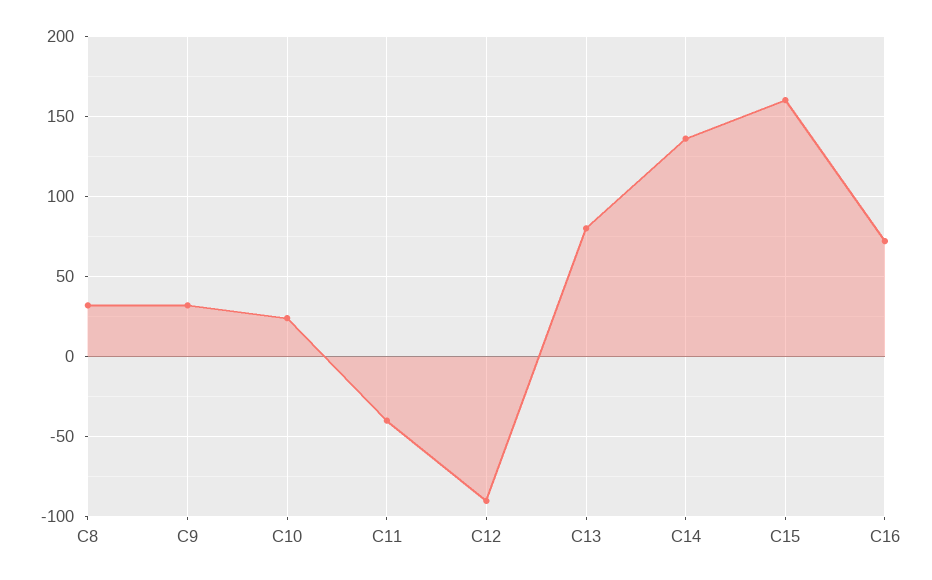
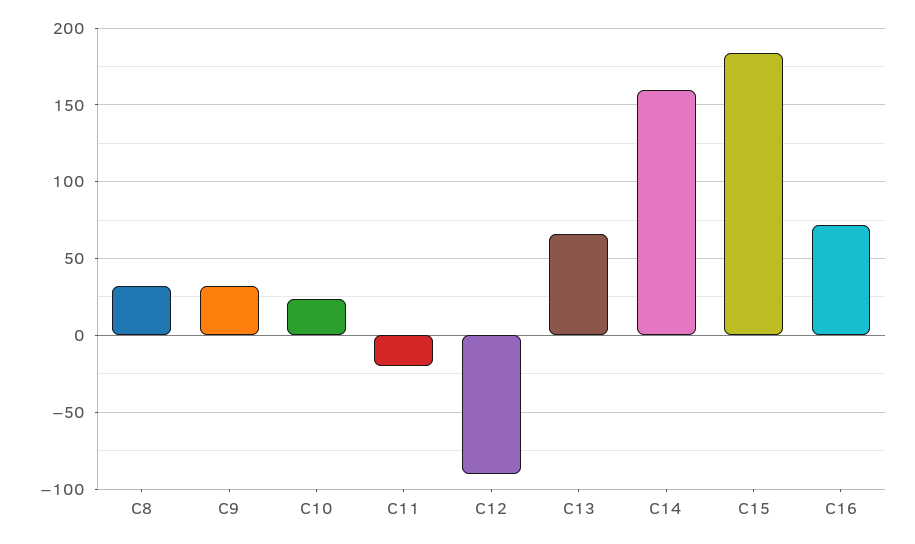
  {
    "C8": 30,
    "C9": 30,
    "C10": 25,
-   "C11": -40,
+   "C11": -20,
    "C12": -90,
-   "C13": 80,
+   "C13": 65,
-   "C14": 135,
+   "C14": 160,
-   "C15": 160,
+   "C15": 185,
    "C16": 70
  }

